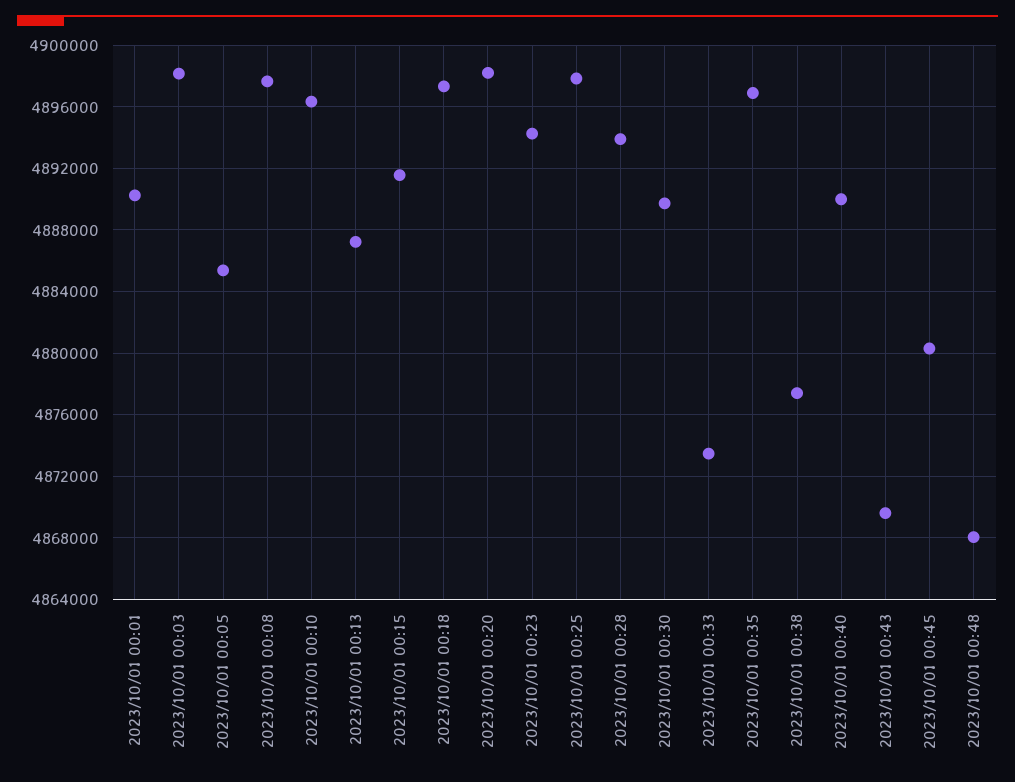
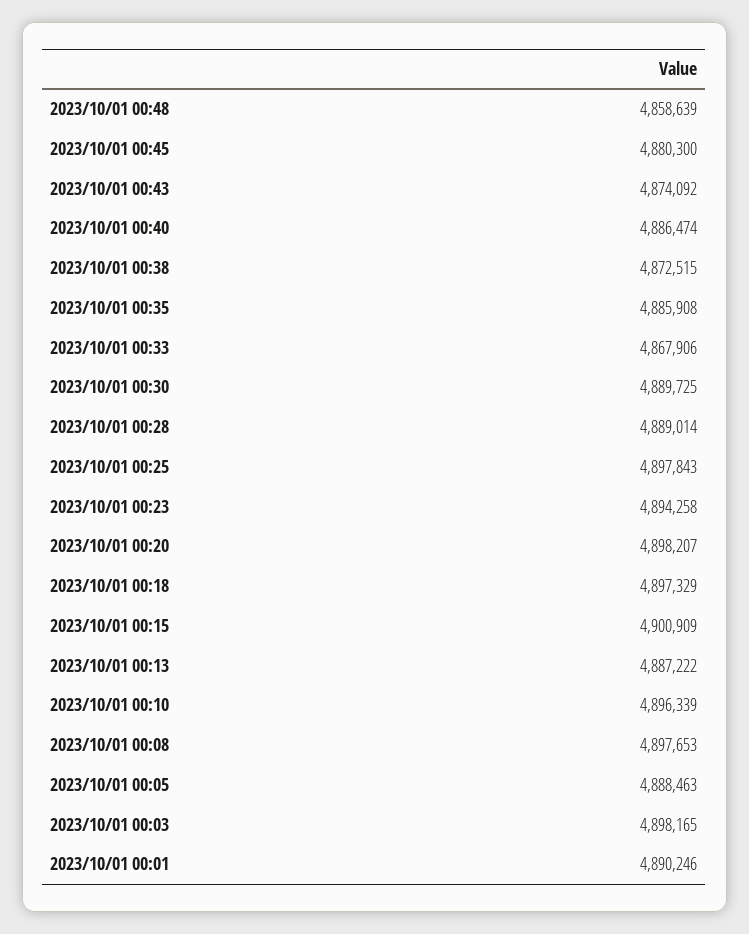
  {
    "2023/10/01 00:01": 4890246,
    "2023/10/01 00:03": 4898165,
-   "2023/10/01 00:05": 4885500,
+   "2023/10/01 00:05": 4888463,
    "2023/10/01 00:08": 4897653,
    "2023/10/01 00:10": 4896339,
    "2023/10/01 00:13": 4887222,
-   "2023/10/01 00:15": 4891500,
+   "2023/10/01 00:15": 4900909,
    "2023/10/01 00:18": 4897329,
    "2023/10/01 00:20": 4898207,
    "2023/10/01 00:23": 4894258,
    "2023/10/01 00:25": 4897843,
-   "2023/10/01 00:28": 4894000,
+   "2023/10/01 00:28": 4889014,
    "2023/10/01 00:30": 4889725,
-   "2023/10/01 00:33": 4873500,
+   "2023/10/01 00:33": 4867906,
-   "2023/10/01 00:35": 4897000,
+   "2023/10/01 00:35": 4885908,
-   "2023/10/01 00:38": 4877500,
+   "2023/10/01 00:38": 4872515,
-   "2023/10/01 00:40": 4890000,
+   "2023/10/01 00:40": 4886474,
-   "2023/10/01 00:43": 4869500,
+   "2023/10/01 00:43": 4874092,
    "2023/10/01 00:45": 4880300,
-   "2023/10/01 00:48": 4868000
+   "2023/10/01 00:48": 4858639
  }

